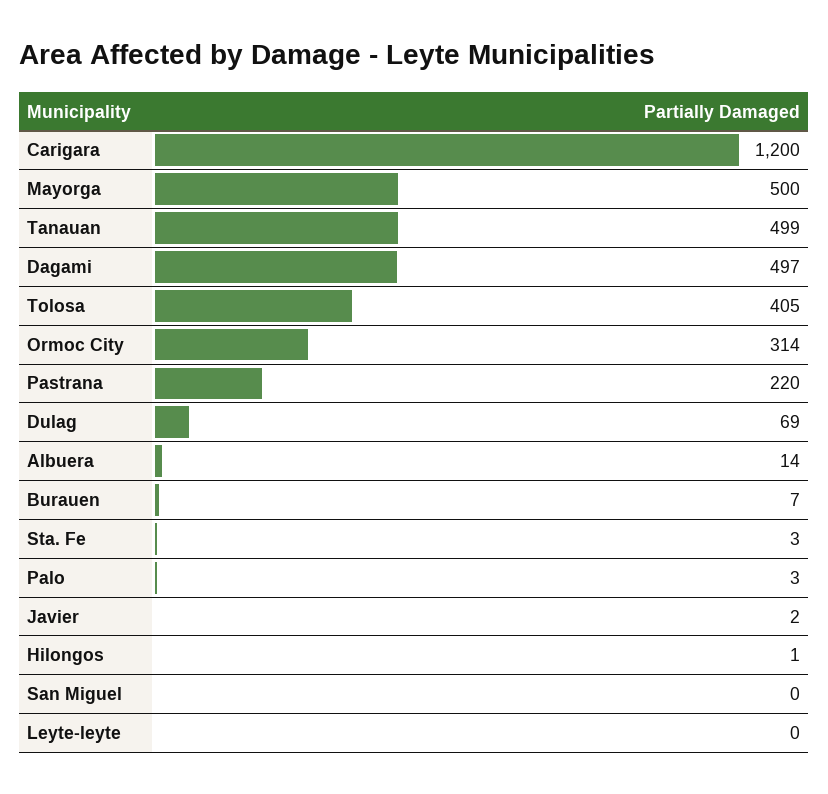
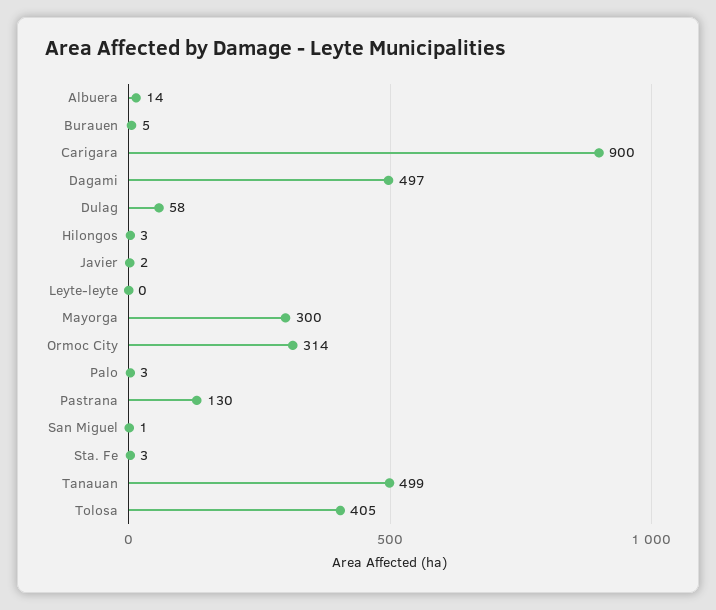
  {
-   "Carigara": 1200,
+   "Carigara": 900,
-   "Mayorga": 500,
+   "Mayorga": 300,
    "Tanauan": 499,
    "Dagami": 497,
    "Tolosa": 405,
    "Ormoc City": 314,
-   "Pastrana": 220,
+   "Pastrana": 130,
-   "Dulag": 69,
+   "Dulag": 58,
    "Albuera": 14,
-   "Burauen": 7,
+   "Burauen": 5,
    "Sta. Fe": 3,
    "Palo": 3,
    "Javier": 2,
-   "Hilongos": 1,
+   "Hilongos": 3,
-   "San Miguel": 0,
+   "San Miguel": 1,
    "Leyte-leyte": 0
  }

